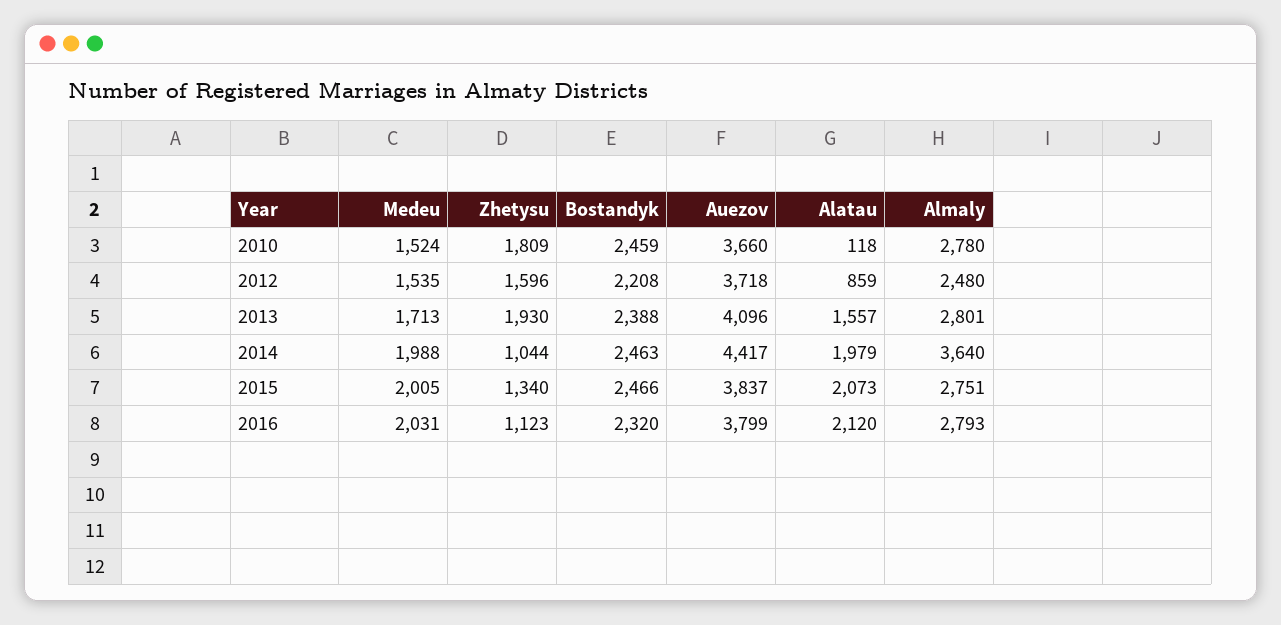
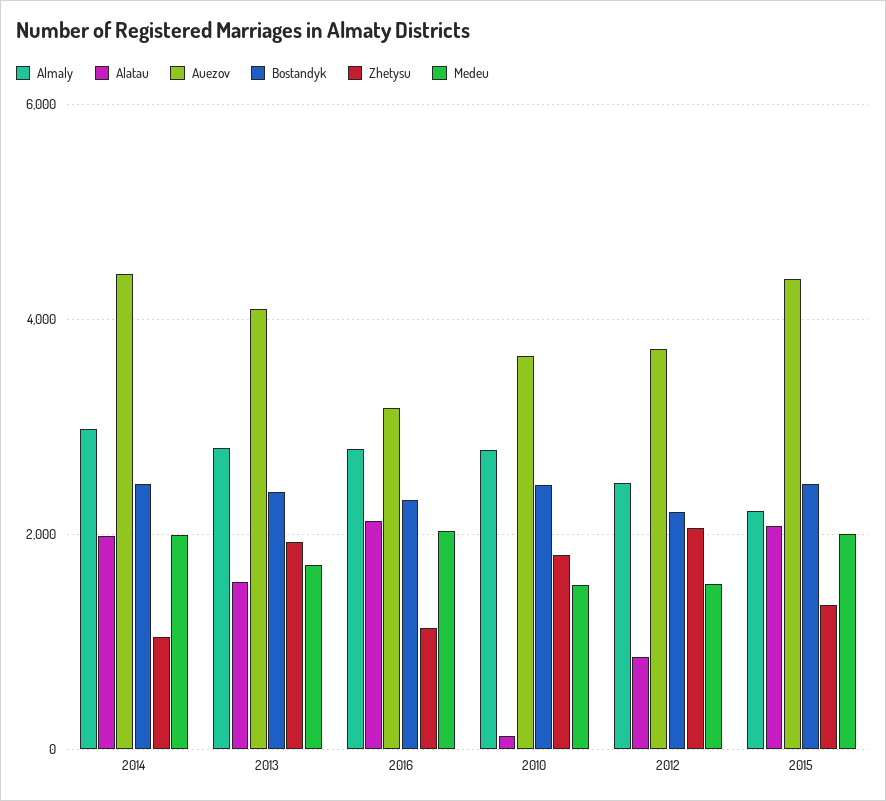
  {
    "Medeu": {
      "2010": 1524,
      "2012": 1535,
      "2013": 1713,
      "2014": 1988,
      "2015": 2005,
      "2016": 2031
    },
    "Zhetysu": {
      "2010": 1809,
-     "2012": 1596,
+     "2012": 2000,
      "2013": 1930,
      "2014": 1044,
      "2015": 1340,
      "2016": 1123
    },
    "Bostandyk": {
      "2010": 2459,
      "2012": 2208,
      "2013": 2388,
      "2014": 2463,
      "2015": 2466,
      "2016": 2320
    },
    "Auezov": {
      "2010": 3660,
      "2012": 3718,
      "2013": 4096,
      "2014": 4417,
-     "2015": 3837,
+     "2015": 4400,
-     "2016": 3799
+     "2016": 3200
    },
    "Alatau": {
      "2010": 118,
      "2012": 859,
      "2013": 1557,
      "2014": 1979,
      "2015": 2073,
      "2016": 2120
    },
    "Almaly": {
      "2010": 2780,
      "2012": 2480,
      "2013": 2801,
-     "2014": 3640,
+     "2014": 3000,
-     "2015": 2751,
+     "2015": 2200,
      "2016": 2793
    }
  }

